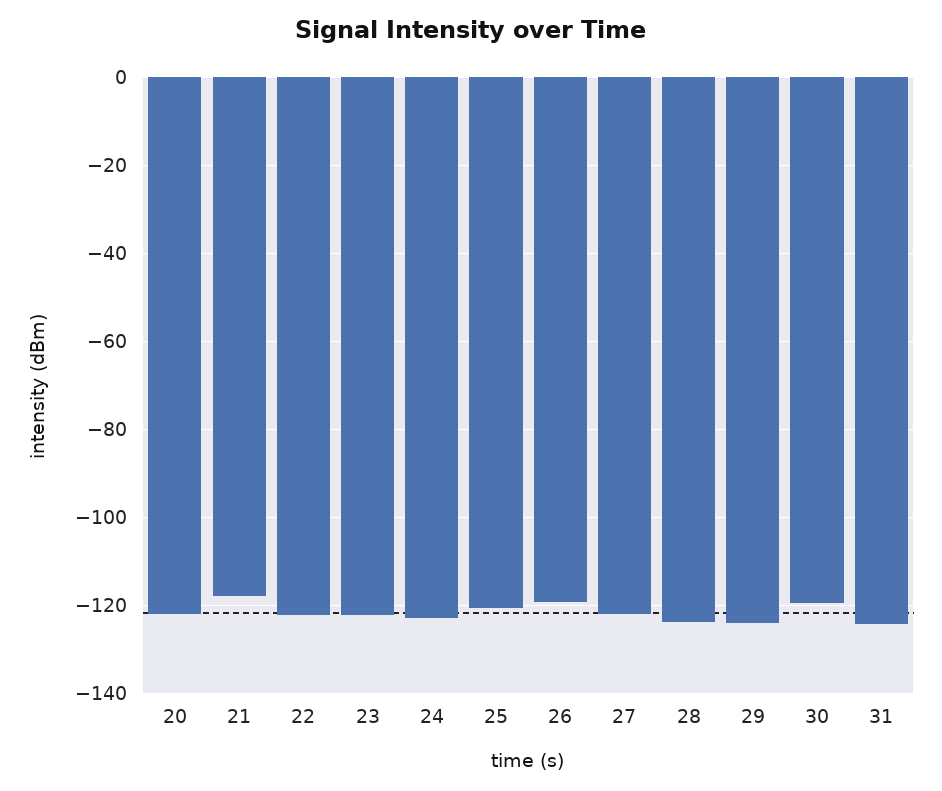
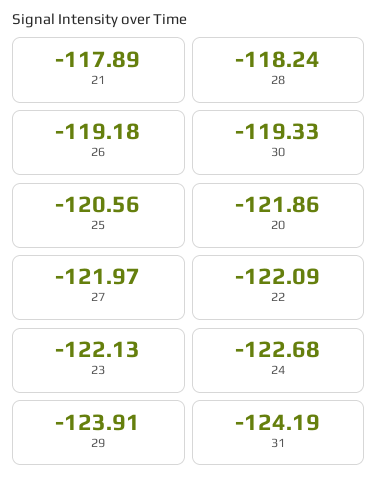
  {
    "20": -121.86,
    "21": -117.89,
    "22": -122.09,
    "23": -122.13,
    "24": -122.68,
    "25": -120.56,
    "26": -119.18,
    "27": -121.97,
-   "28": -124,
+   "28": -118.24,
    "29": -123.91,
    "30": -119.33,
    "31": -124.19
  }

